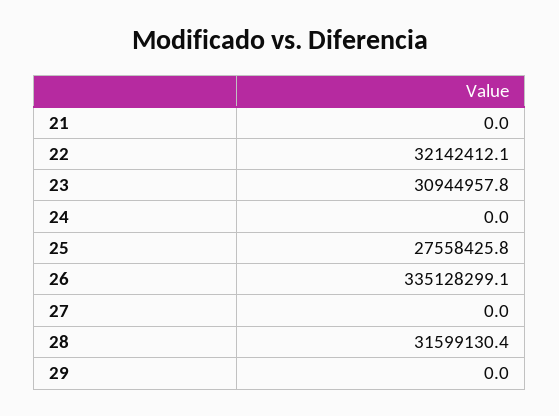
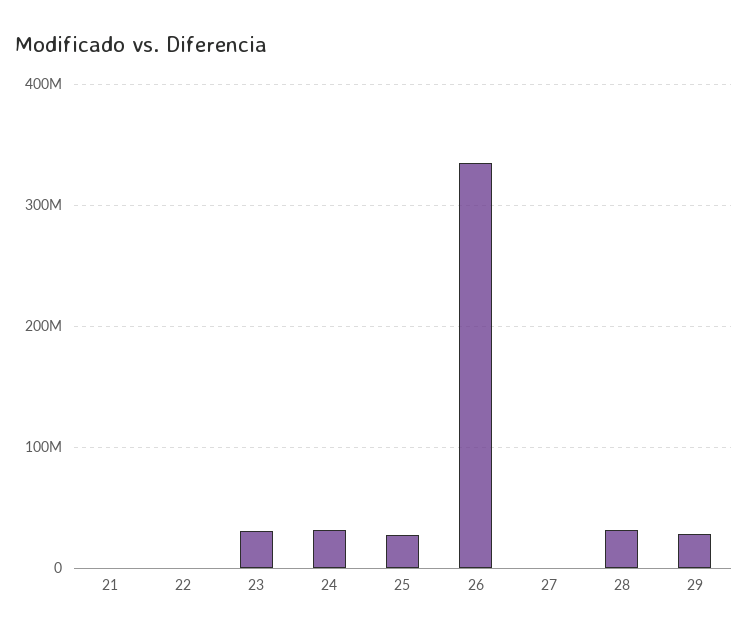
  {
    "21": 0,
-   "22": 32142412.1,
+   "22": 0,
    "23": 30944957.8,
-   "24": 0,
+   "24": 30000000,
    "25": 27558425.8,
    "26": 335128299.1,
    "27": 0,
    "28": 31599130.4,
-   "29": 0
+   "29": 30000000
  }

